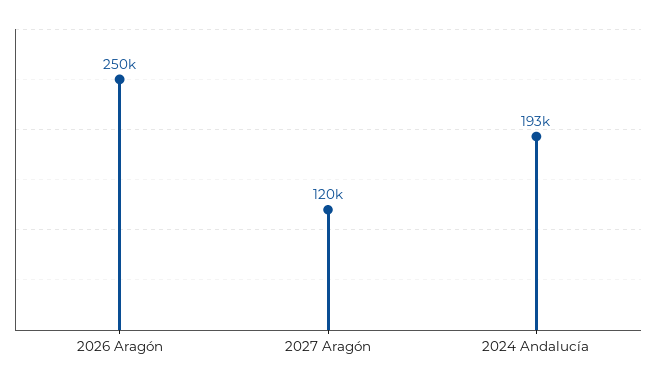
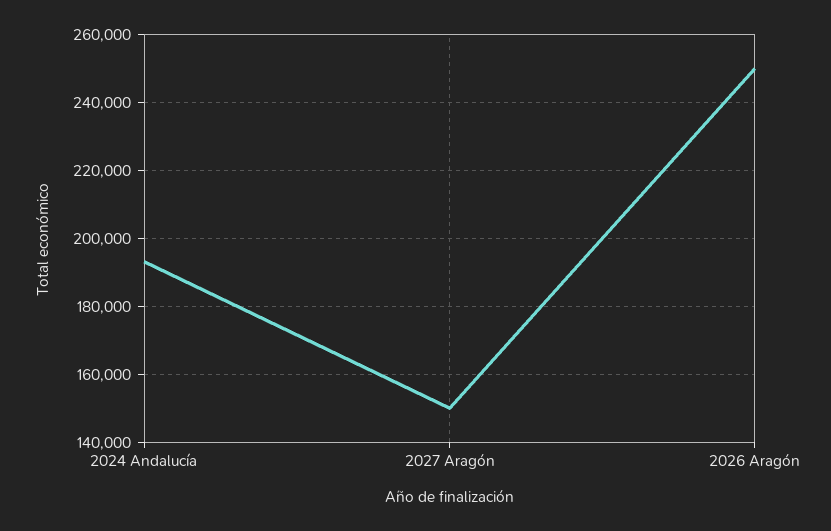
  {
    "2026 Aragón": 250000,
-   "2027 Aragón": 120000,
+   "2027 Aragón": 150000,
    "2024 Andalucía": 193000
  }

